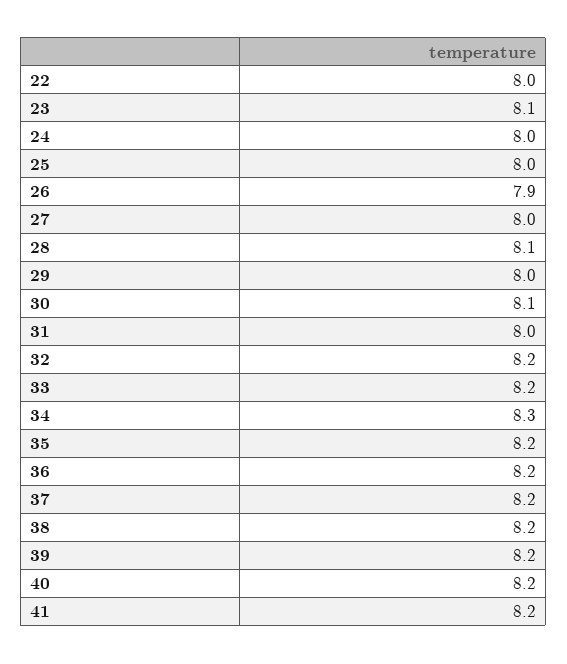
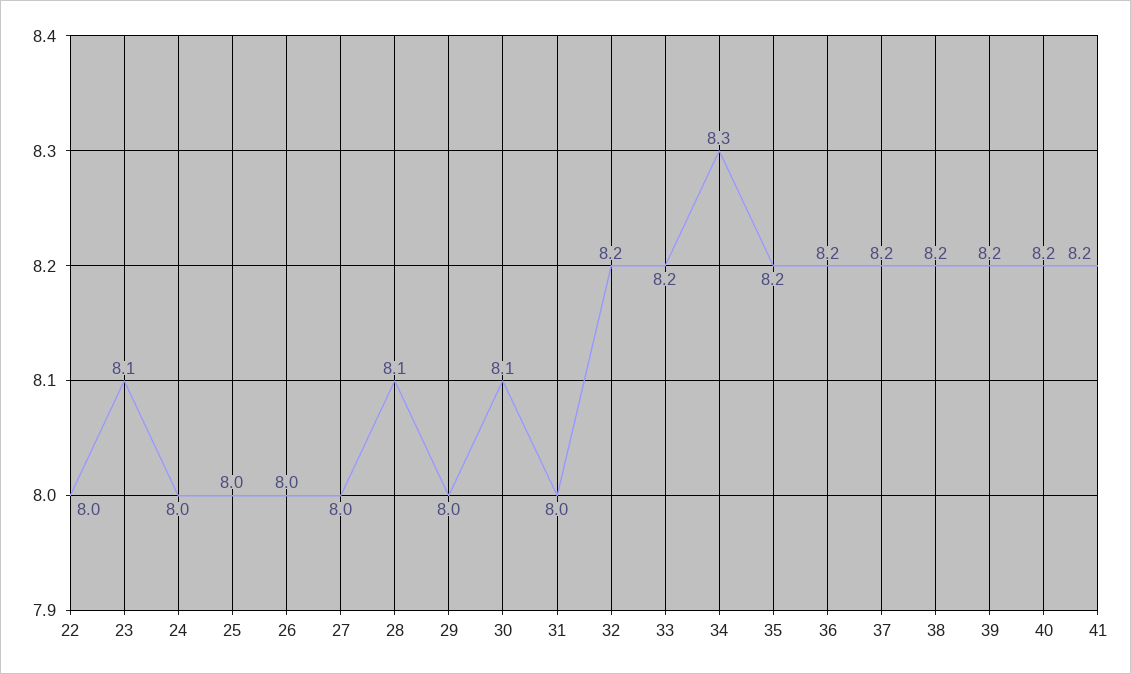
  {
    "22": 8,
    "23": 8.1,
    "24": 8,
    "25": 8,
-   "26": 7.9,
+   "26": 8,
    "27": 8,
    "28": 8.1,
    "29": 8,
    "30": 8.1,
    "31": 8,
    "32": 8.2,
    "33": 8.2,
    "34": 8.3,
    "35": 8.2,
    "36": 8.2,
    "37": 8.2,
    "38": 8.2,
    "39": 8.2,
    "40": 8.2,
    "41": 8.2
  }

